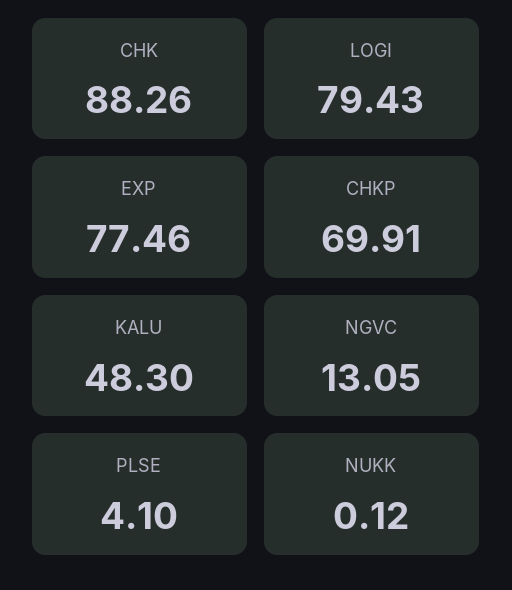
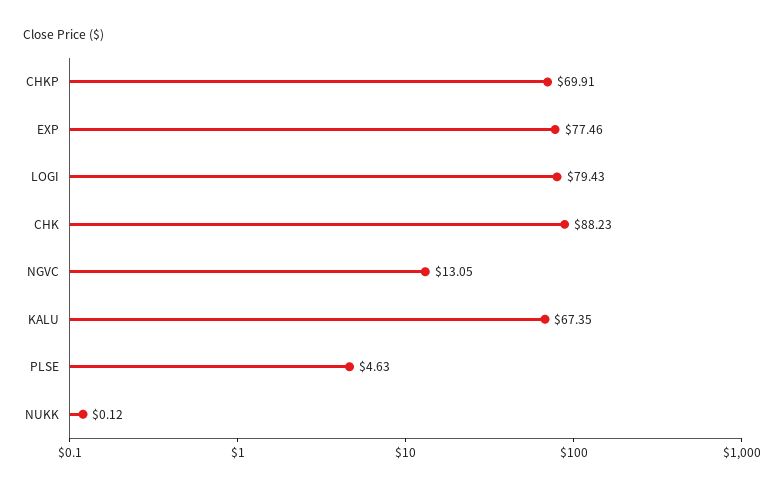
  {
-   "CHK": 88.26,
+   "CHK": 88.23,
    "LOGI": 79.43,
    "EXP": 77.46,
    "CHKP": 69.91,
-   "KALU": 48.3,
+   "KALU": 67.35,
    "NGVC": 13.05,
-   "PLSE": 4.1,
+   "PLSE": 4.63,
    "NUKK": 0.12
  }

